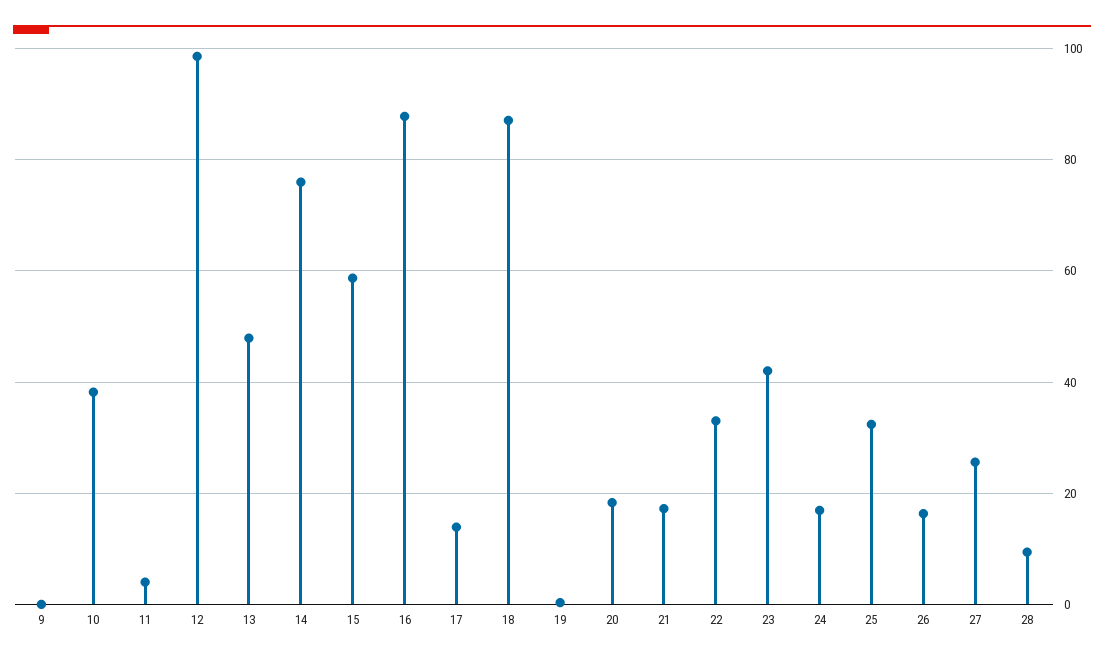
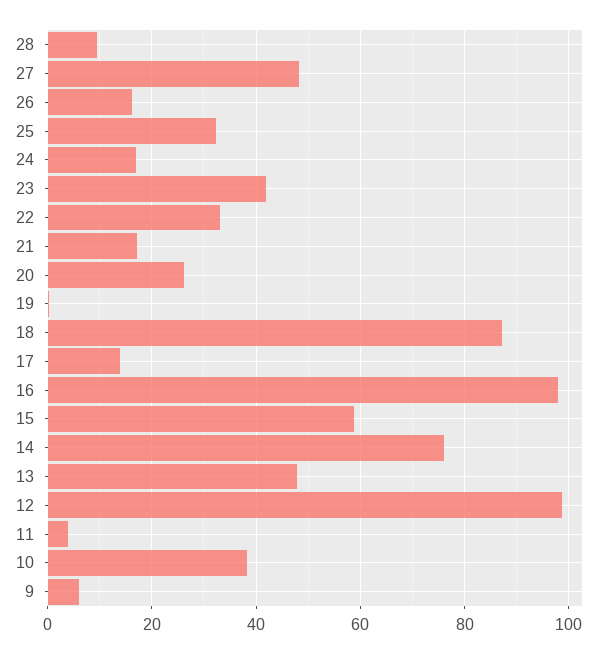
  {
-   "9": 0,
+   "9": 6,
    "10": 38,
    "11": 4,
    "12": 98,
    "13": 48,
    "14": 76,
    "15": 58,
-   "16": 88,
+   "16": 98,
    "17": 14,
    "18": 88,
    "19": 0,
-   "20": 18,
+   "20": 26,
    "21": 18,
    "22": 34,
    "23": 42,
    "24": 16,
    "25": 32,
    "26": 16,
-   "27": 26,
+   "27": 48,
    "28": 10
  }

